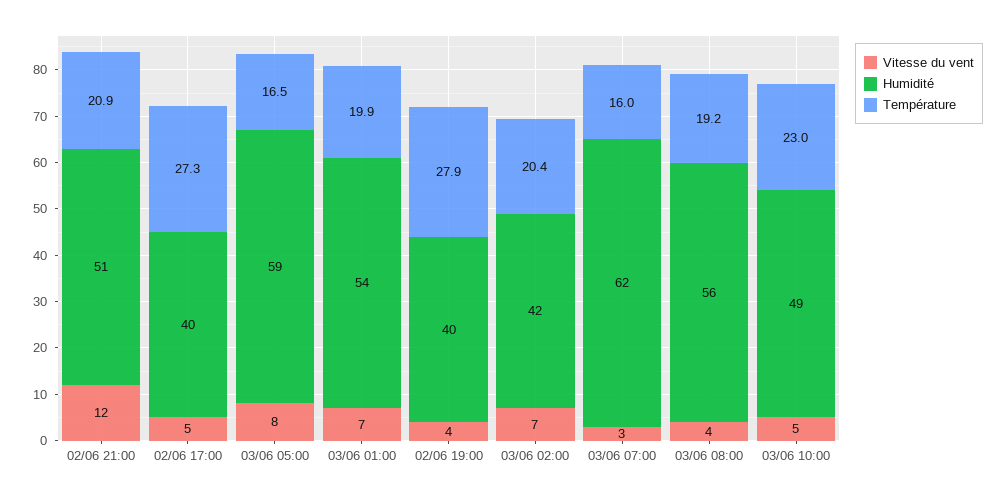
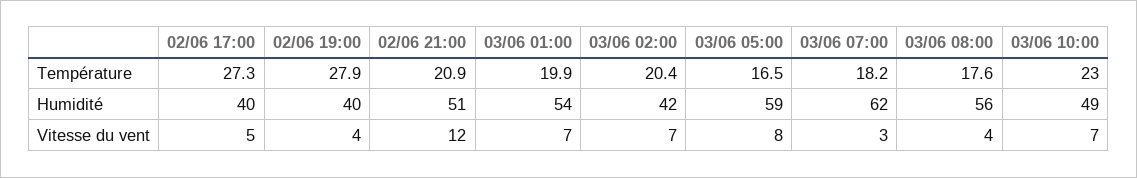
  {
    "Vitesse du vent": {
      "02/06 21:00": 12,
      "02/06 17:00": 5,
      "03/06 05:00": 8,
      "03/06 01:00": 7,
      "02/06 19:00": 4,
      "03/06 02:00": 7,
      "03/06 07:00": 3,
      "03/06 08:00": 4,
-     "03/06 10:00": 5
+     "03/06 10:00": 7
    },
    "Humidité": {
      "02/06 21:00": 51,
      "02/06 17:00": 40,
      "03/06 05:00": 59,
      "03/06 01:00": 54,
      "02/06 19:00": 40,
      "03/06 02:00": 42,
      "03/06 07:00": 62,
      "03/06 08:00": 56,
      "03/06 10:00": 49
    },
    "Température": {
      "02/06 21:00": 20.9,
      "02/06 17:00": 27.3,
      "03/06 05:00": 16.5,
      "03/06 01:00": 19.9,
      "02/06 19:00": 27.9,
      "03/06 02:00": 20.4,
-     "03/06 07:00": 16,
+     "03/06 07:00": 18.2,
-     "03/06 08:00": 19.2,
+     "03/06 08:00": 17.6,
      "03/06 10:00": 23
    }
  }

